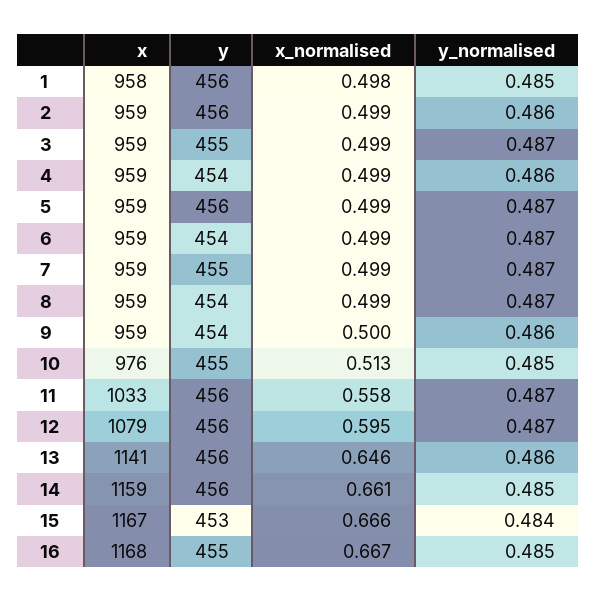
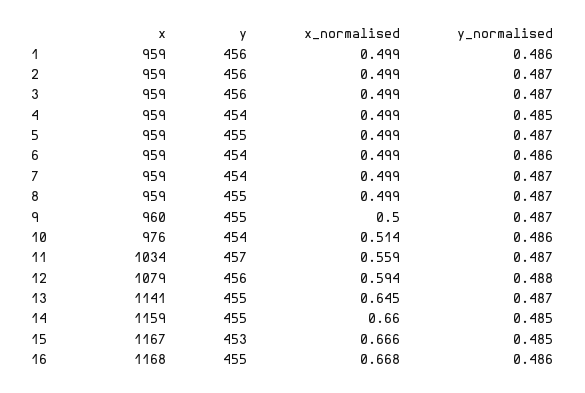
  {
    "x": {
-     "1": 958,
+     "1": 959,
      "2": 959,
      "3": 959,
      "4": 959,
      "5": 959,
      "6": 959,
      "7": 959,
      "8": 959,
-     "9": 959,
+     "9": 960,
      "10": 976,
-     "11": 1033,
+     "11": 1034,
      "12": 1079,
      "13": 1141,
      "14": 1159,
      "15": 1167,
      "16": 1168
    },
    "y": {
      "1": 456,
      "2": 456,
-     "3": 455,
+     "3": 456,
      "4": 454,
-     "5": 456,
+     "5": 455,
      "6": 454,
-     "7": 455,
+     "7": 454,
-     "8": 454,
+     "8": 455,
-     "9": 454,
+     "9": 455,
-     "10": 455,
+     "10": 454,
-     "11": 456,
+     "11": 457,
      "12": 456,
-     "13": 456,
+     "13": 455,
-     "14": 456,
+     "14": 455,
      "15": 453,
      "16": 455
    },
    "x_normalised": {
-     "1": 0.498,
+     "1": 0.499,
      "2": 0.499,
      "3": 0.499,
      "4": 0.499,
      "5": 0.499,
      "6": 0.499,
      "7": 0.499,
      "8": 0.499,
      "9": 0.5,
-     "10": 0.513,
+     "10": 0.514,
-     "11": 0.558,
+     "11": 0.559,
-     "12": 0.595,
+     "12": 0.594,
-     "13": 0.646,
+     "13": 0.645,
-     "14": 0.661,
+     "14": 0.66,
      "15": 0.666,
-     "16": 0.667
+     "16": 0.668
    },
    "y_normalised": {
-     "1": 0.485,
+     "1": 0.486,
-     "2": 0.486,
+     "2": 0.487,
      "3": 0.487,
-     "4": 0.486,
+     "4": 0.485,
      "5": 0.487,
-     "6": 0.487,
+     "6": 0.486,
      "7": 0.487,
      "8": 0.487,
-     "9": 0.486,
+     "9": 0.487,
-     "10": 0.485,
+     "10": 0.486,
      "11": 0.487,
-     "12": 0.487,
+     "12": 0.488,
-     "13": 0.486,
+     "13": 0.487,
      "14": 0.485,
-     "15": 0.484,
+     "15": 0.485,
-     "16": 0.485
+     "16": 0.486
    }
  }

